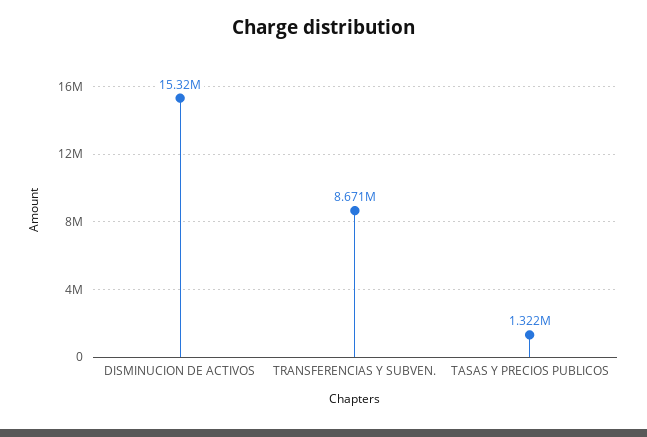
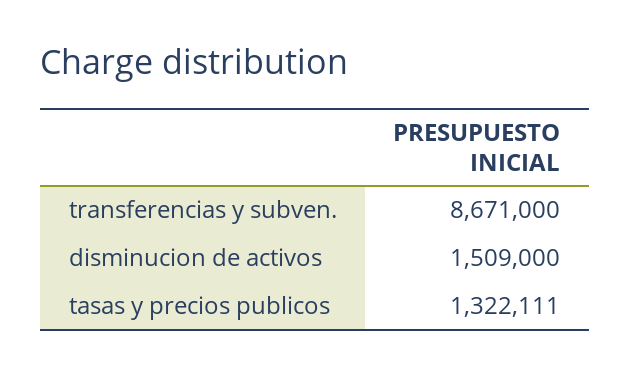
  {
-   "DISMINUCION DE ACTIVOS": 15320000,
+   "DISMINUCION DE ACTIVOS": 1509000,
    "TRANSFERENCIAS Y SUBVEN.": 8671000,
    "TASAS Y PRECIOS PUBLICOS": 1322111
  }

